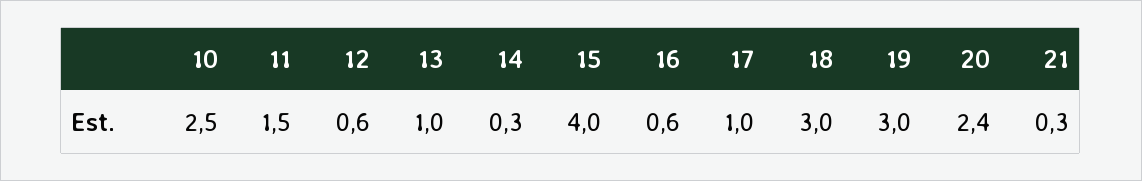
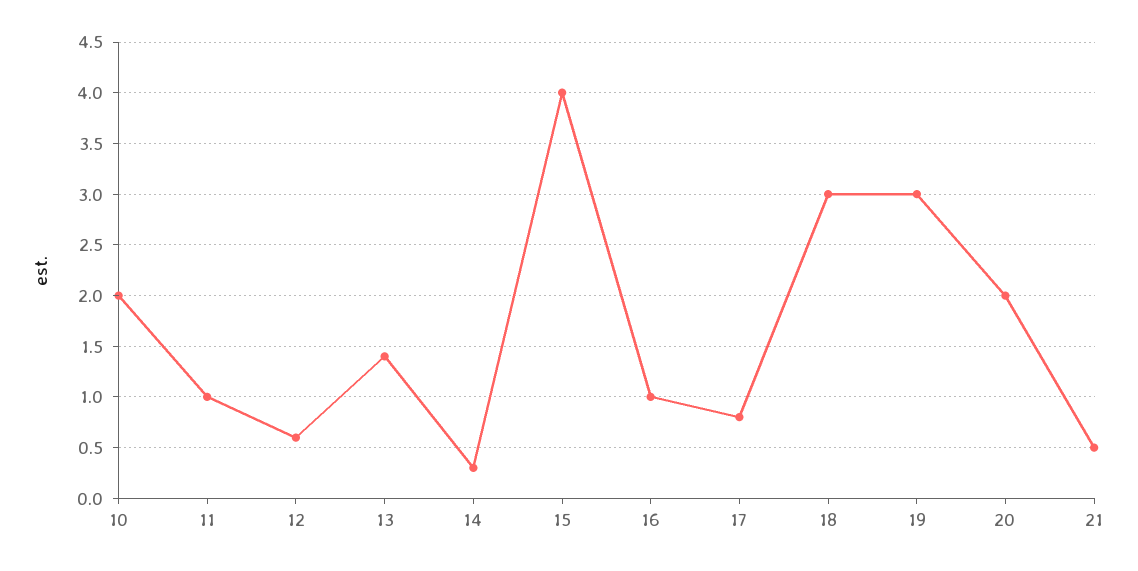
  {
-   "10": 2.5,
+   "10": 2,
-   "11": 1.5,
+   "11": 1,
    "12": 0.6,
-   "13": 1,
+   "13": 1.4,
    "14": 0.3,
    "15": 4,
-   "16": 0.6,
+   "16": 1,
-   "17": 1,
+   "17": 0.8,
    "18": 3,
    "19": 3,
-   "20": 2.4,
+   "20": 2,
-   "21": 0.3
+   "21": 0.5
  }

